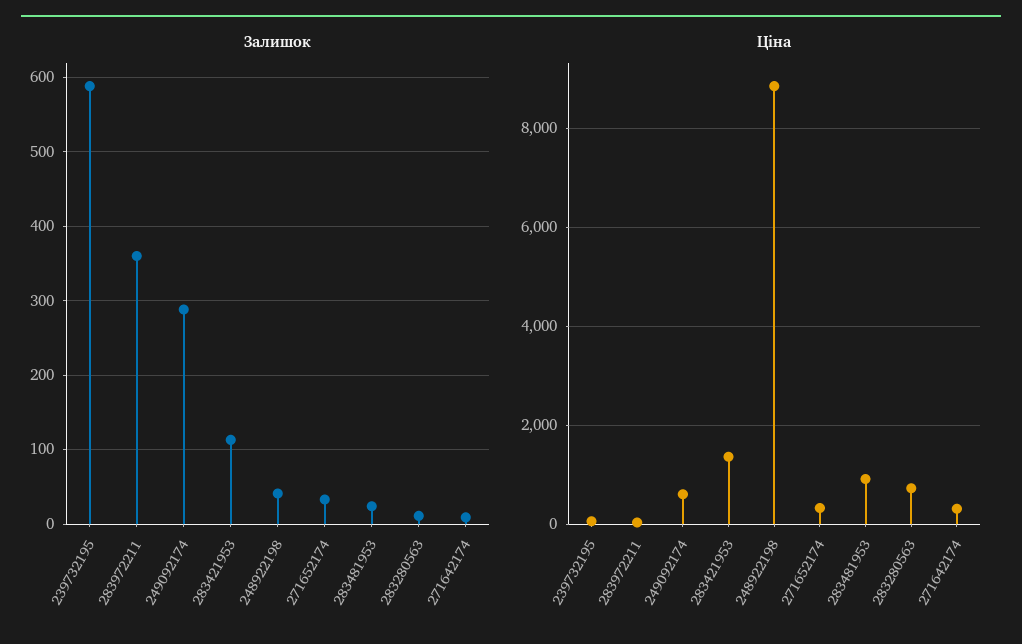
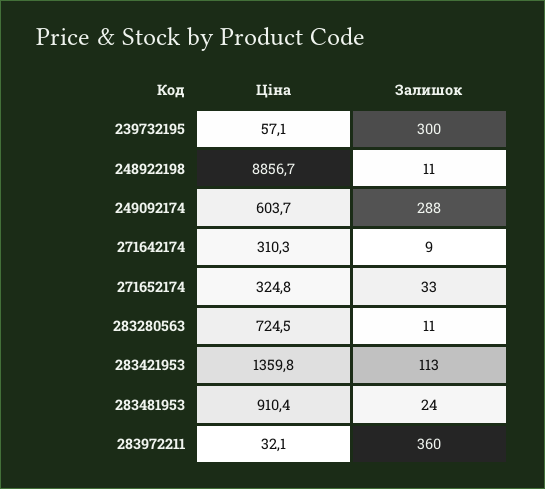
  {
    "Залишок": {
-     "239732195": 590,
+     "239732195": 300,
      "283972211": 360,
      "249092174": 288,
      "283421953": 113,
-     "248922198": 40,
+     "248922198": 11,
      "271652174": 33,
      "283481953": 24,
      "283280563": 11,
      "271642174": 9
    },
    "Ціна": {
      "239732195": 57.1,
      "283972211": 32.1,
      "249092174": 603.7,
      "283421953": 1359.8,
      "248922198": 8856.7,
      "271652174": 324.8,
      "283481953": 910.4,
      "283280563": 724.5,
      "271642174": 310.3
    }
  }

